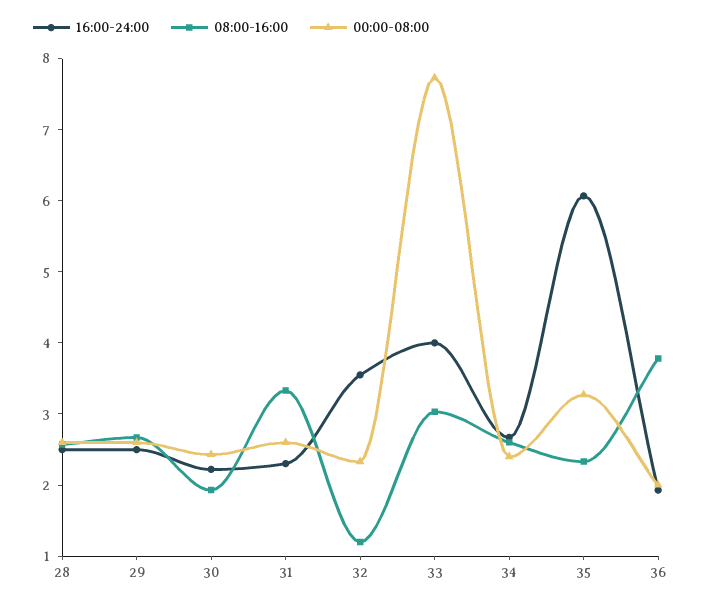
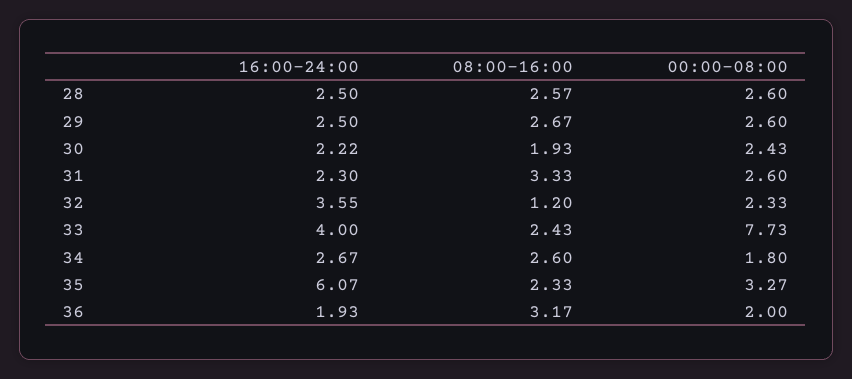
  {
    "16:00-24:00": {
      "28": 2.5,
      "29": 2.5,
      "30": 2.22,
      "31": 2.3,
      "32": 3.55,
      "33": 4,
      "34": 2.67,
      "35": 6.07,
      "36": 1.93
    },
    "08:00-16:00": {
      "28": 2.57,
      "29": 2.67,
      "30": 1.93,
      "31": 3.33,
      "32": 1.2,
-     "33": 3,
+     "33": 2.43,
      "34": 2.6,
      "35": 2.33,
-     "36": 3.8
+     "36": 3.17
    },
    "00:00-08:00": {
      "28": 2.6,
      "29": 2.6,
      "30": 2.43,
      "31": 2.6,
      "32": 2.33,
      "33": 7.73,
-     "34": 2.4,
+     "34": 1.8,
      "35": 3.27,
      "36": 2
    }
  }

